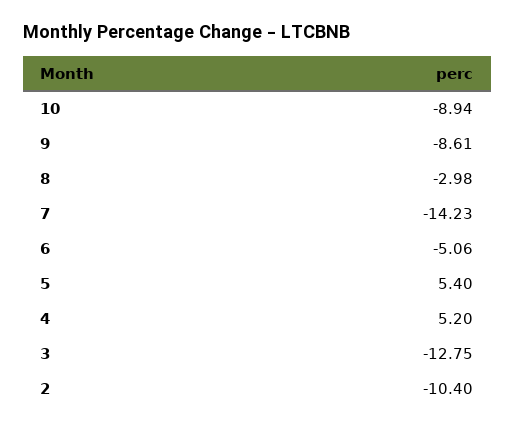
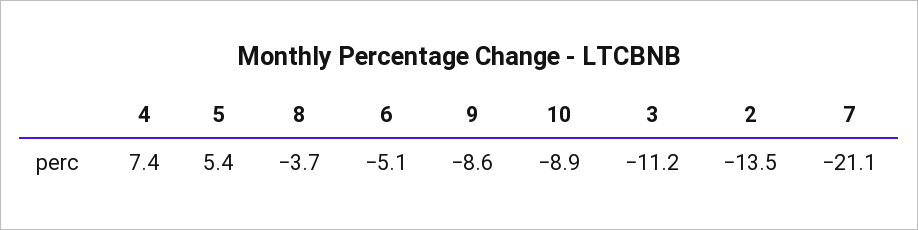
  {
    "10": -8.94,
    "9": -8.61,
-   "8": -2.98,
+   "8": -3.7,
-   "7": -14.23,
+   "7": -21.1,
    "6": -5.06,
    "5": 5.4,
-   "4": 5.2,
+   "4": 7.4,
-   "3": -12.75,
+   "3": -11.2,
-   "2": -10.4
+   "2": -13.5
  }

